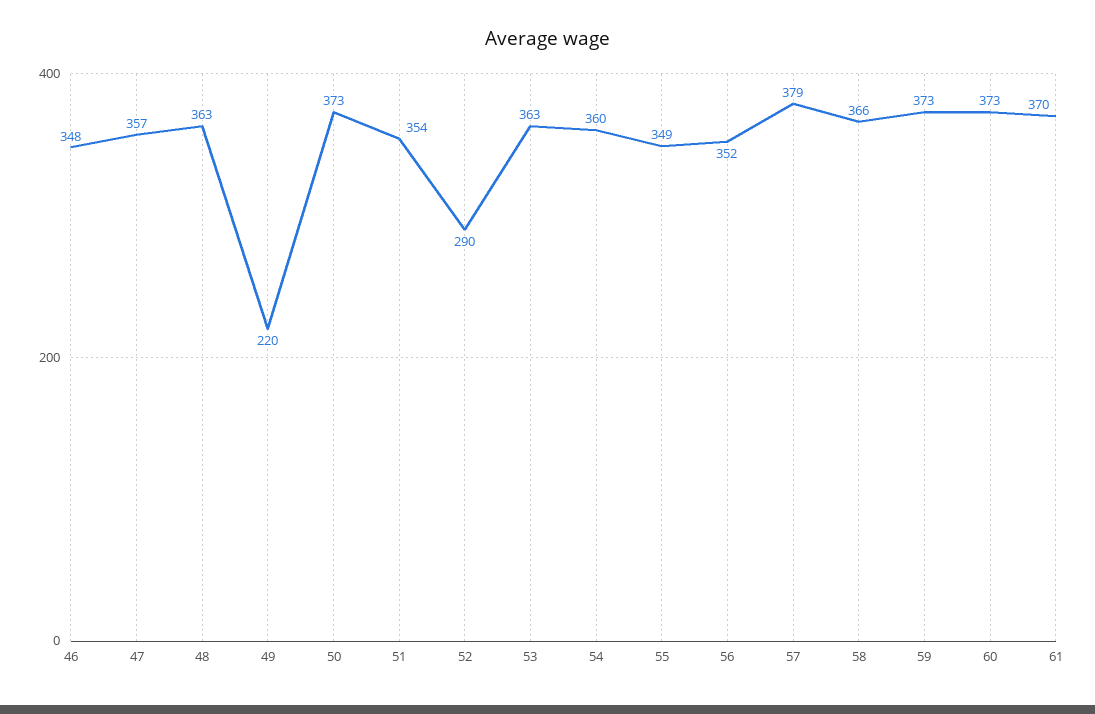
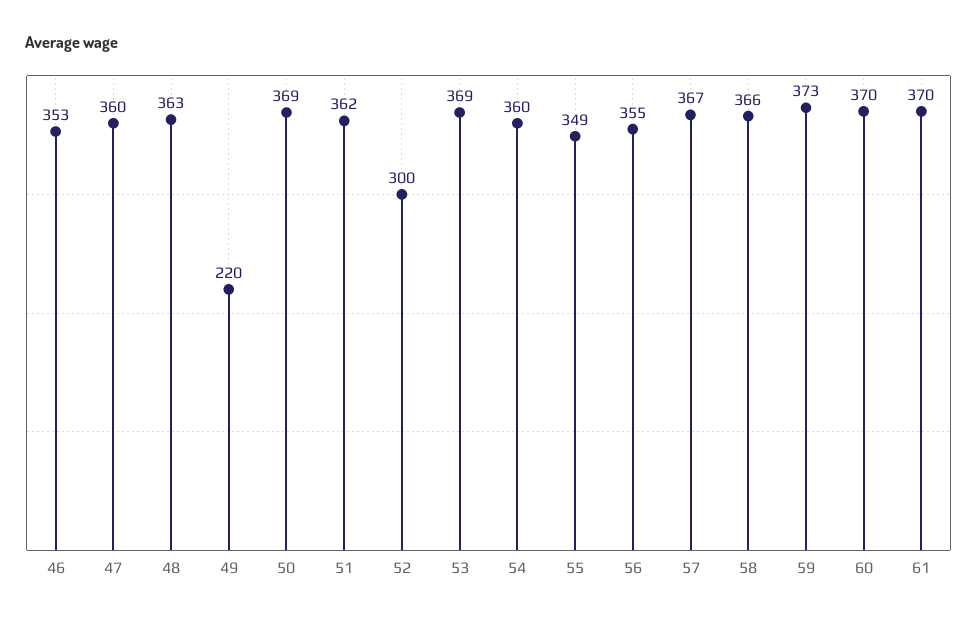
  {
-   "46": 348,
+   "46": 353,
-   "47": 357,
+   "47": 360,
    "48": 363,
    "49": 220,
-   "50": 373,
+   "50": 369,
-   "51": 354,
+   "51": 362,
-   "52": 290,
+   "52": 300,
-   "53": 363,
+   "53": 369,
    "54": 360,
    "55": 349,
-   "56": 352,
+   "56": 355,
-   "57": 379,
+   "57": 367,
    "58": 366,
    "59": 373,
-   "60": 373,
+   "60": 370,
    "61": 370
  }

